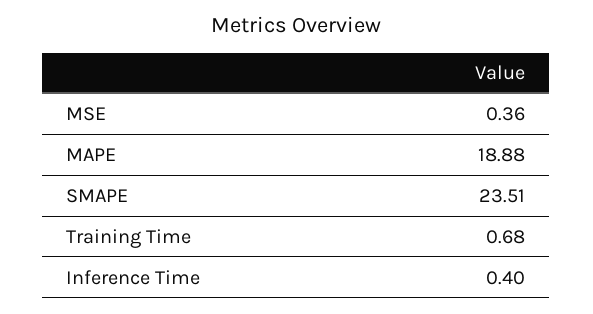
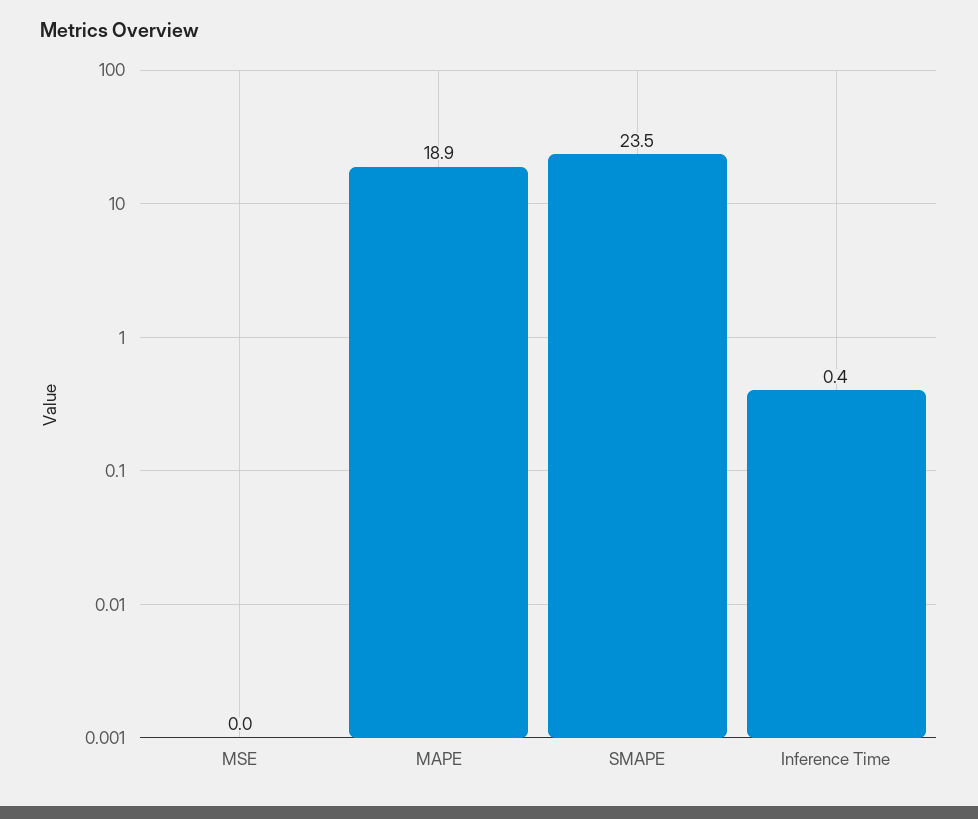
  {
-   "MSE": 0.36,
+   "MSE": 0,
    "MAPE": 18.88,
    "SMAPE": 23.51,
-   "Training Time": 0.68,
    "Inference Time": 0.4
  }

